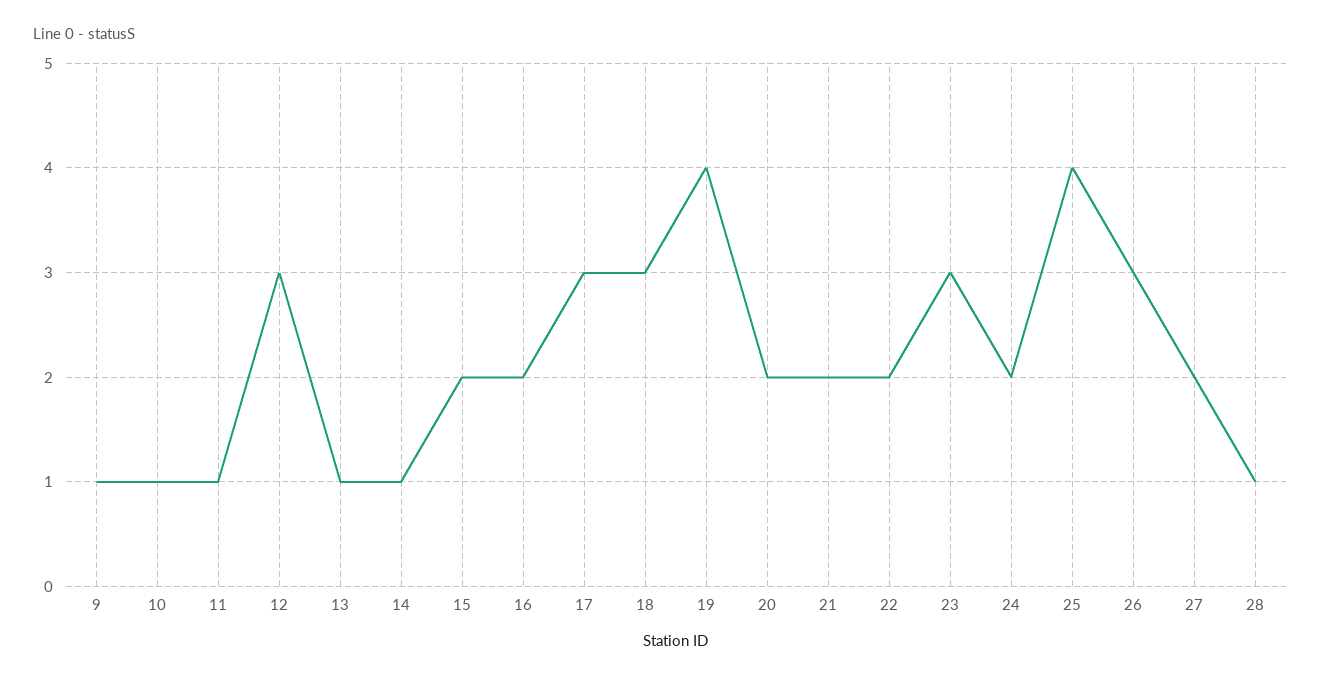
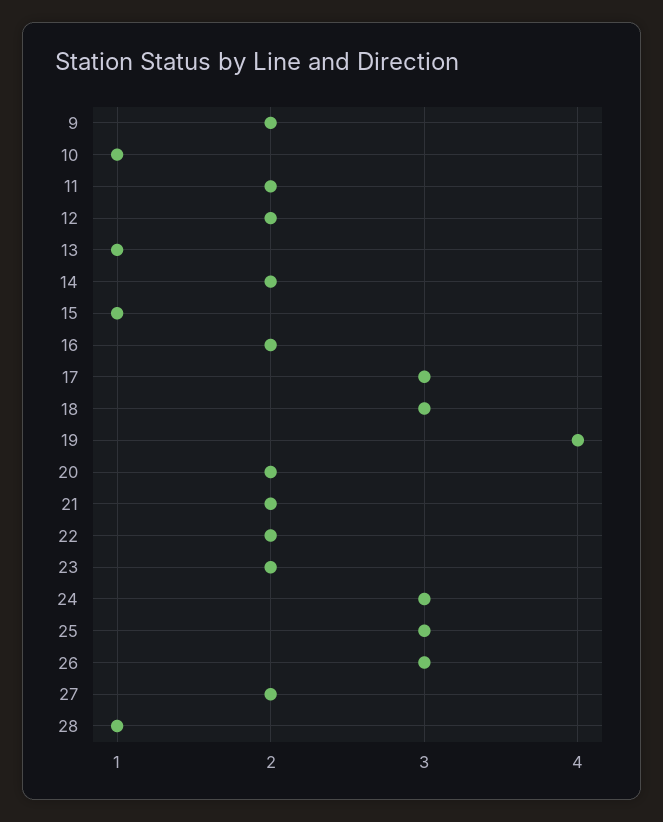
  {
-   "9": 1,
+   "9": 2,
    "10": 1,
-   "11": 1,
+   "11": 2,
-   "12": 3,
+   "12": 2,
    "13": 1,
-   "14": 1,
+   "14": 2,
-   "15": 2,
+   "15": 1,
    "16": 2,
    "17": 3,
    "18": 3,
    "19": 4,
    "20": 2,
    "21": 2,
    "22": 2,
-   "23": 3,
+   "23": 2,
-   "24": 2,
+   "24": 3,
-   "25": 4,
+   "25": 3,
    "26": 3,
    "27": 2,
    "28": 1
  }

